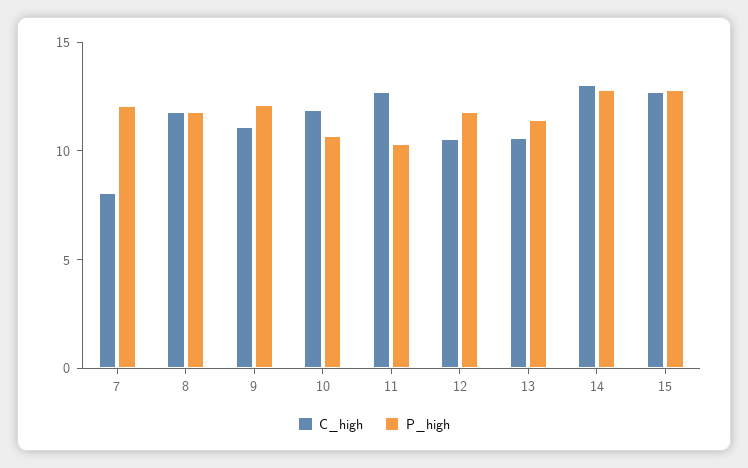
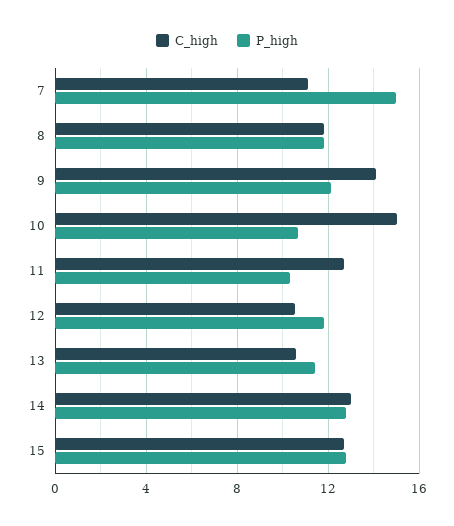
  {
    "C_high": {
-     "7": 8,
+     "7": 11,
      "8": 12,
-     "9": 11,
+     "9": 14,
-     "10": 12,
+     "10": 15,
      "11": 12.5,
      "12": 10.5,
      "13": 10.5,
      "14": 13,
      "15": 12.5
    },
    "P_high": {
-     "7": 12,
+     "7": 15,
      "8": 12,
      "9": 12,
      "10": 10.5,
      "11": 10.5,
      "12": 12,
      "13": 11.5,
      "14": 13,
      "15": 13
    }
  }

